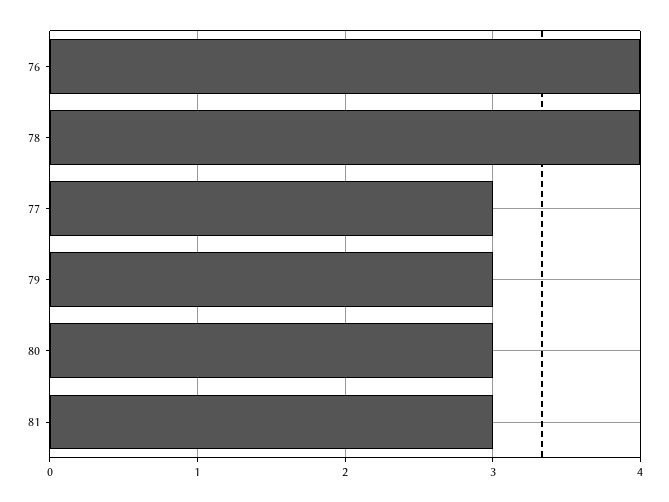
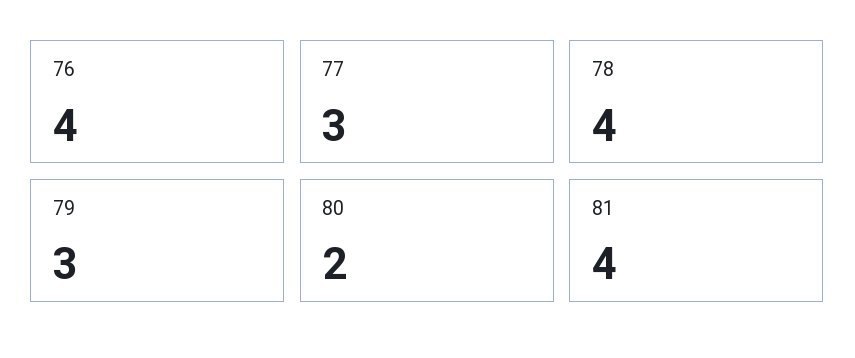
  {
    "76": 4,
    "78": 4,
    "77": 3,
    "79": 3,
-   "80": 3,
+   "80": 2,
-   "81": 3
+   "81": 4
  }

